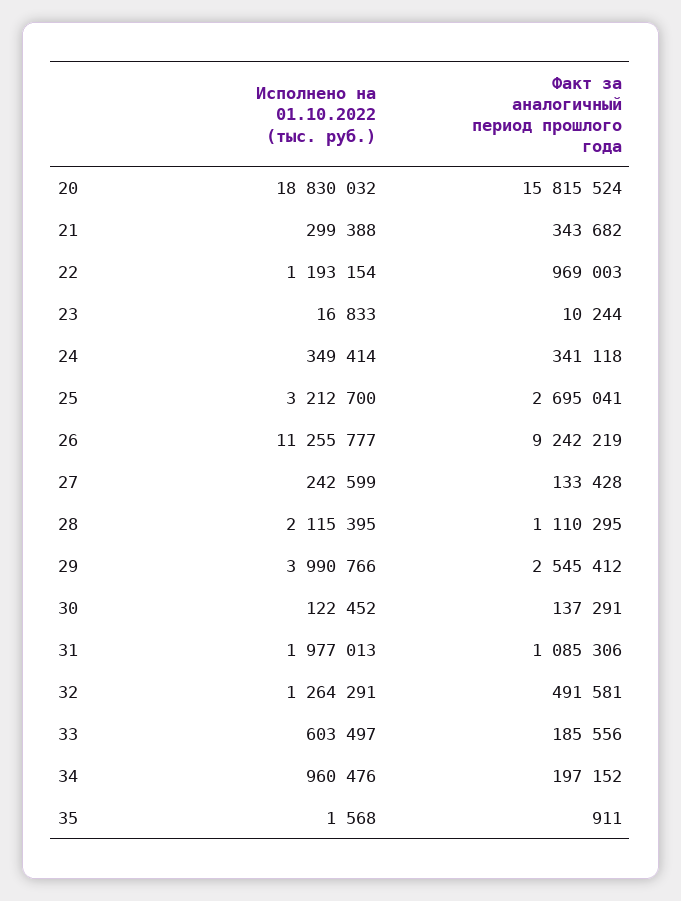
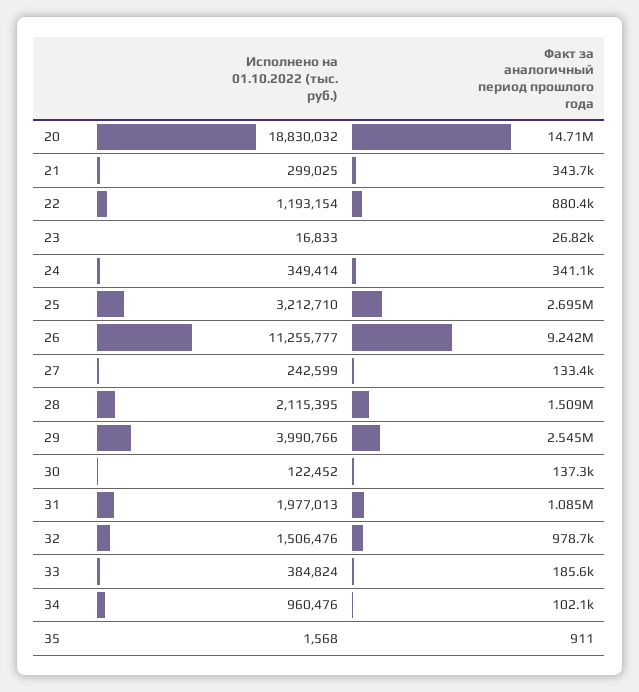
  {
    "Исполнено на 01.10.2022 (тыс. руб.)": {
      "20": 18830032,
-     "21": 299388,
+     "21": 299025,
      "22": 1193154,
      "23": 16833,
      "24": 349414,
-     "25": 3212700,
+     "25": 3212710,
      "26": 11255777,
      "27": 242599,
      "28": 2115395,
      "29": 3990766,
      "30": 122452,
      "31": 1977013,
-     "32": 1264291,
+     "32": 1506476,
-     "33": 603497,
+     "33": 384824,
      "34": 960476,
      "35": 1568
    },
    "Факт за аналогичный период прошлого года": {
-     "20": 15815524,
+     "20": 14710000,
      "21": 343682,
-     "22": 969003,
+     "22": 880400,
-     "23": 10244,
+     "23": 26820,
      "24": 341118,
      "25": 2695041,
      "26": 9242219,
      "27": 133428,
-     "28": 1110295,
+     "28": 1509000,
      "29": 2545412,
      "30": 137291,
      "31": 1085306,
-     "32": 491581,
+     "32": 978700,
      "33": 185556,
-     "34": 197152,
+     "34": 102100,
      "35": 911
    }
  }

